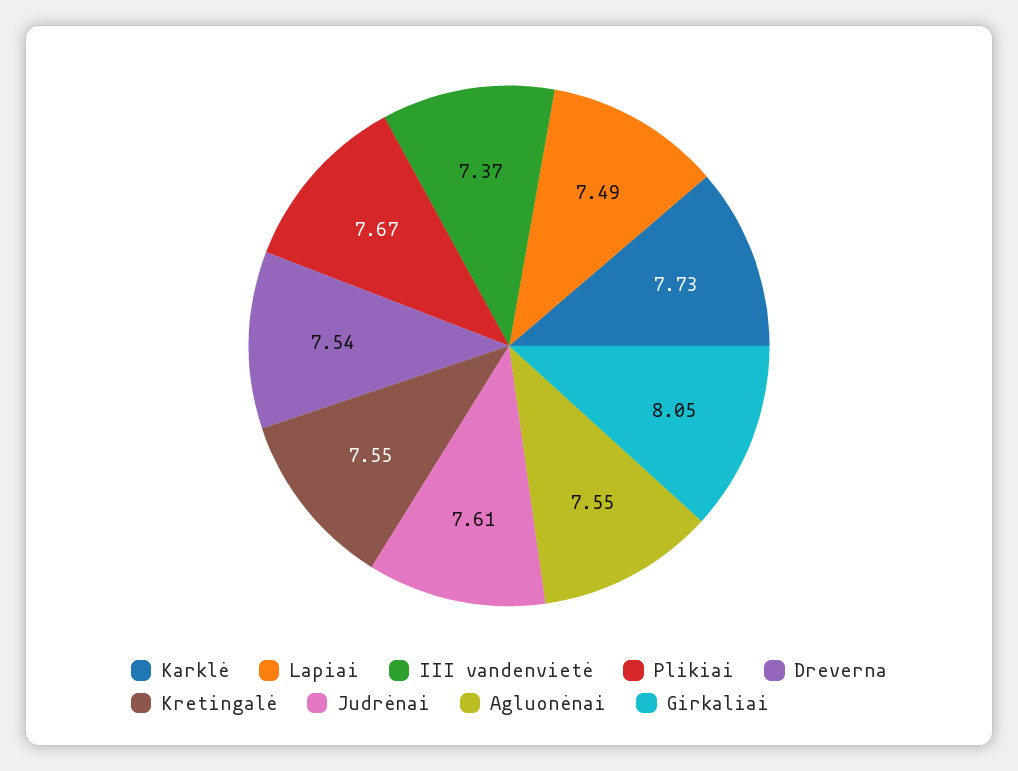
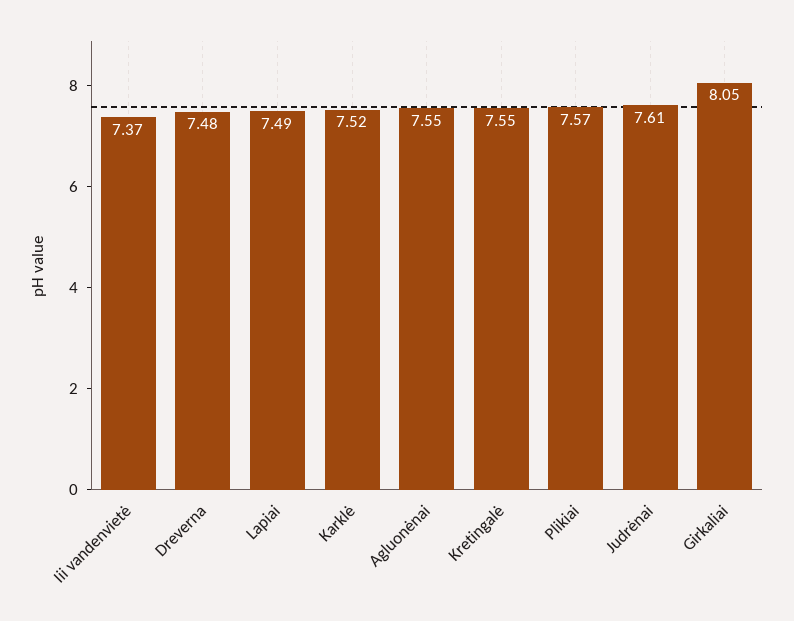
  {
-   "Karklė": 7.73,
+   "Karklė": 7.52,
    "Lapiai": 7.49,
    "III vandenvietė": 7.37,
-   "Plikiai": 7.67,
+   "Plikiai": 7.57,
-   "Dreverna": 7.54,
+   "Dreverna": 7.48,
    "Kretingalė": 7.55,
    "Judrėnai": 7.61,
    "Agluonėnai": 7.55,
    "Girkaliai": 8.05
  }

